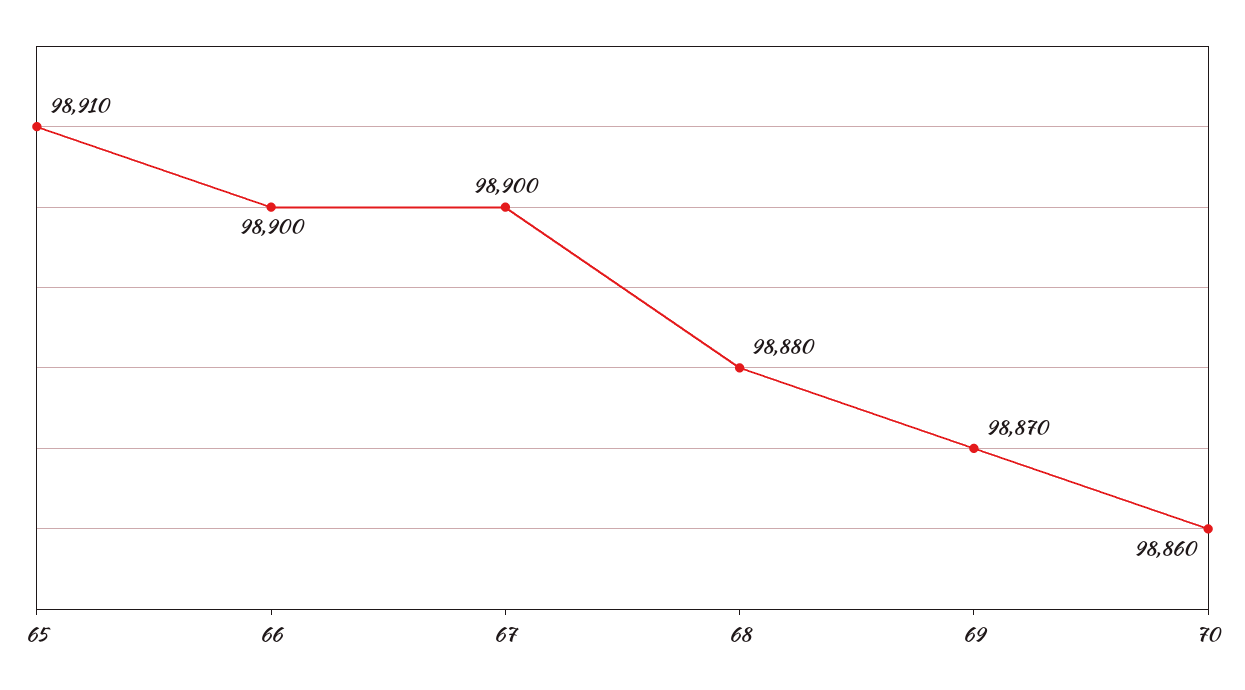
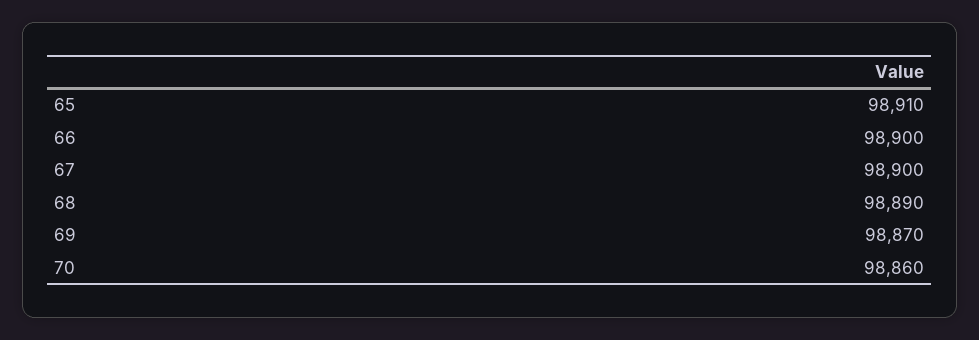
  {
    "65": 98910,
    "66": 98900,
    "67": 98900,
-   "68": 98880,
+   "68": 98890,
    "69": 98870,
    "70": 98860
  }

